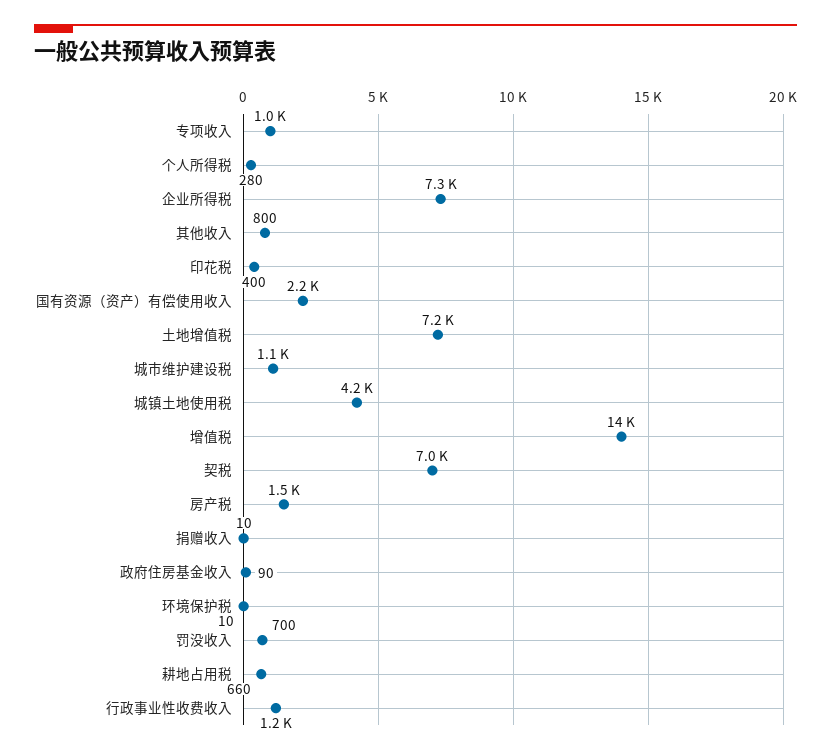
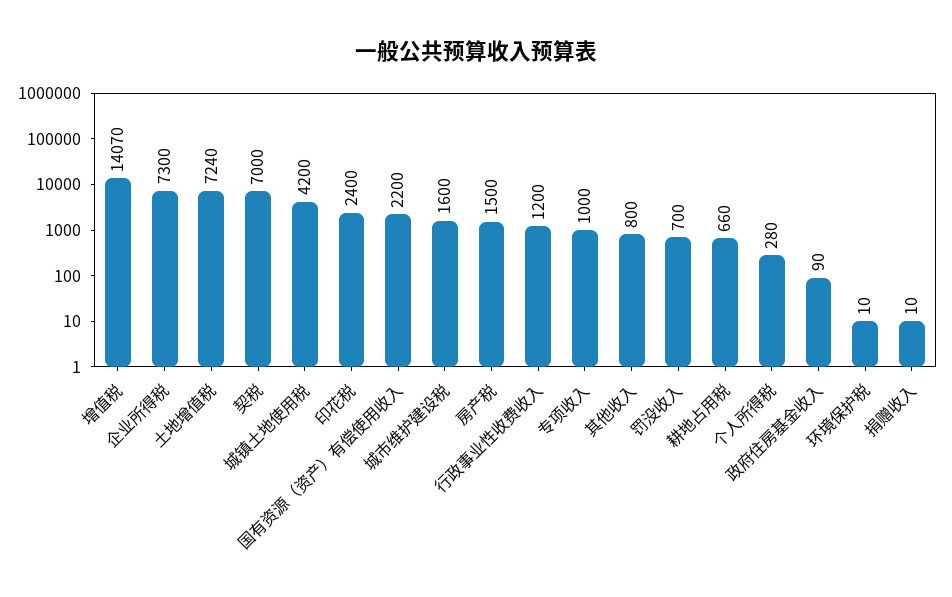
  {
    "专项收入": 1000,
    "个人所得税": 280,
    "企业所得税": 7300,
    "其他收入": 800,
-   "印花税": 400,
+   "印花税": 2400,
    "国有资源（资产）有偿使用收入": 2200,
    "土地增值税": 7240,
-   "城市维护建设税": 1100,
+   "城市维护建设税": 1600,
    "城镇土地使用税": 4200,
    "增值税": 14070,
    "契税": 7000,
    "房产税": 1500,
    "捐赠收入": 10,
    "政府住房基金收入": 90,
    "环境保护税": 10,
    "罚没收入": 700,
    "耕地占用税": 660,
    "行政事业性收费收入": 1200
  }

